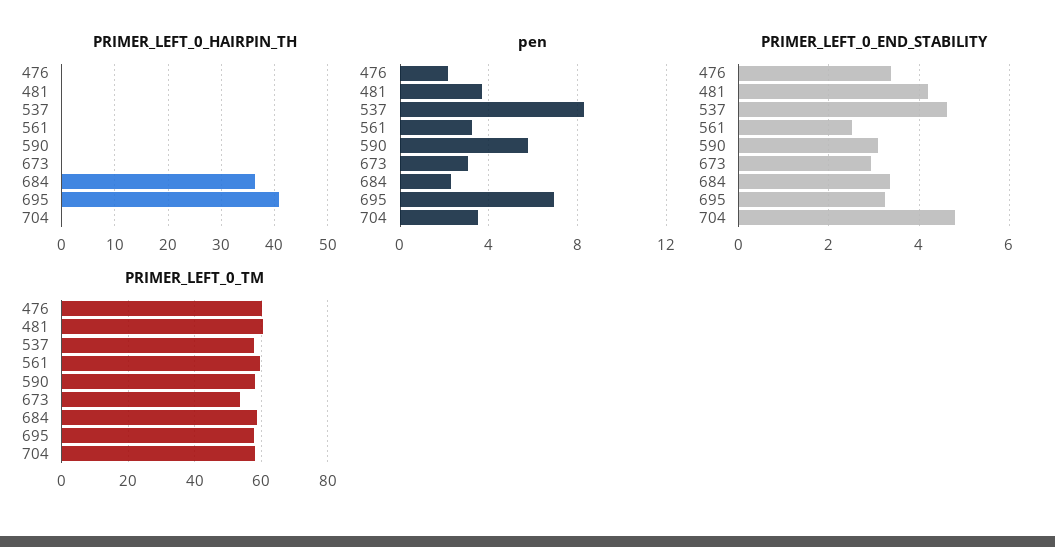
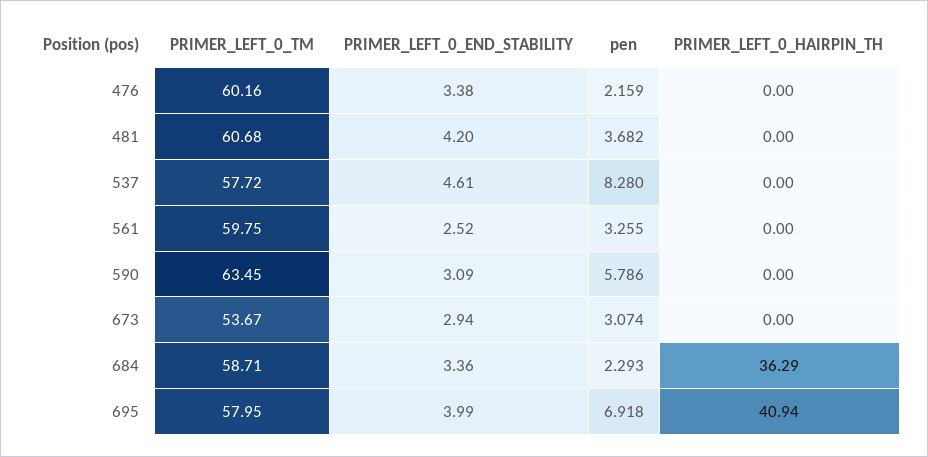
  {
    "PRIMER_LEFT_0_HAIRPIN_TH": {
      "476": 0,
      "481": 0,
      "537": 0,
      "561": 0,
      "590": 0,
      "673": 0,
      "684": 36.29,
-     "695": 40.94,
+     "695": 40.94
-     "704": 0
    },
    "pen": {
      "476": 2.159,
      "481": 3.682,
      "537": 8.28,
      "561": 3.255,
      "590": 5.786,
      "673": 3.074,
      "684": 2.293,
-     "695": 6.918,
+     "695": 6.918
-     "704": 3.5
    },
    "PRIMER_LEFT_0_END_STABILITY": {
      "476": 3.38,
      "481": 4.2,
      "537": 4.61,
      "561": 2.52,
      "590": 3.09,
      "673": 2.94,
      "684": 3.36,
-     "695": 3.2,
+     "695": 3.99
-     "704": 4.8
    },
    "PRIMER_LEFT_0_TM": {
      "476": 60.16,
      "481": 60.68,
      "537": 57.72,
      "561": 59.75,
-     "590": 58,
+     "590": 63.45,
      "673": 53.67,
      "684": 58.71,
-     "695": 57.95,
+     "695": 57.95
-     "704": 58
    }
  }

